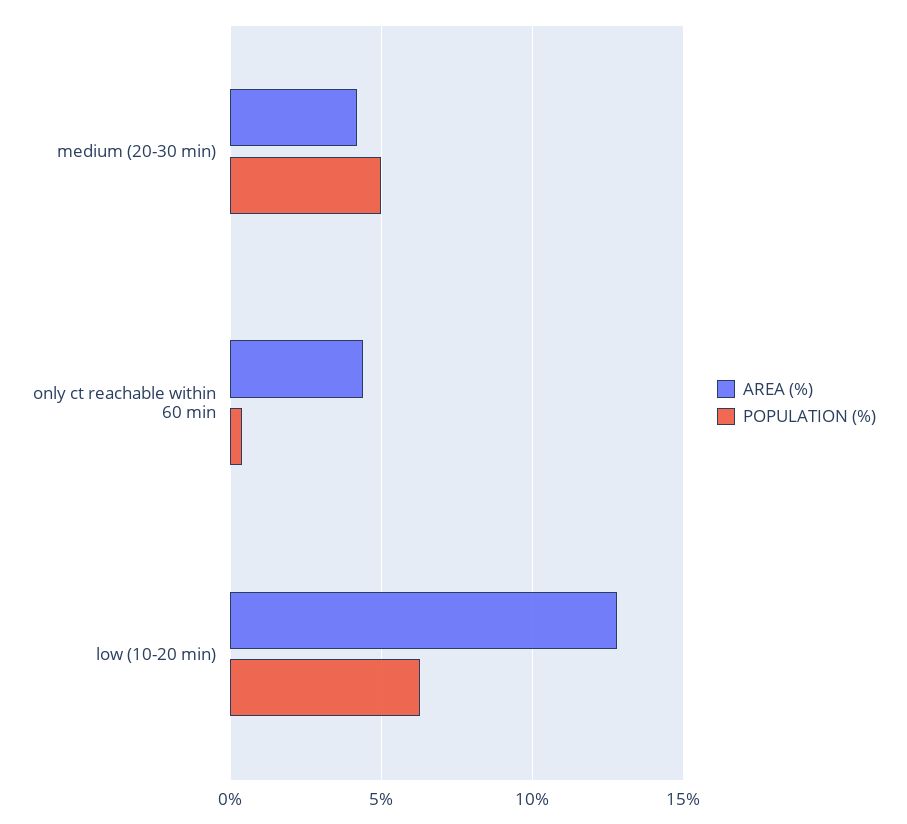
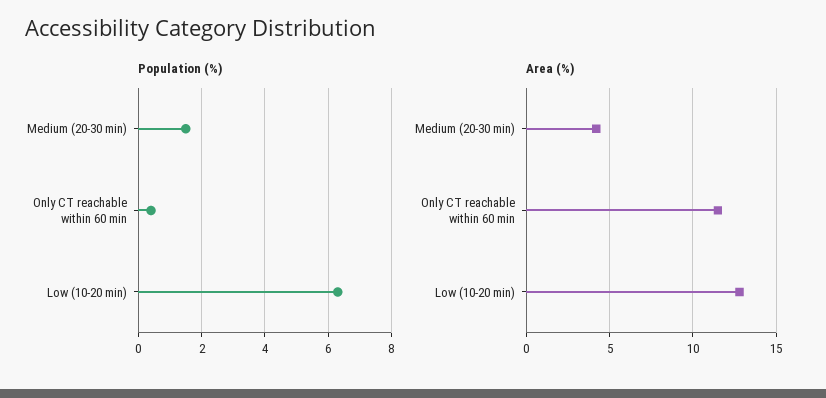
  {
    "AREA (%)": {
      "medium (20-30 min)": 4,
-     "only ct reachable within 60 min": 4.5,
+     "only ct reachable within 60 min": 11.5,
      "low (10-20 min)": 13
    },
    "POPULATION (%)": {
-     "medium (20-30 min)": 5,
+     "medium (20-30 min)": 1.5,
      "only ct reachable within 60 min": 0.5,
      "low (10-20 min)": 6.5
    }
  }

